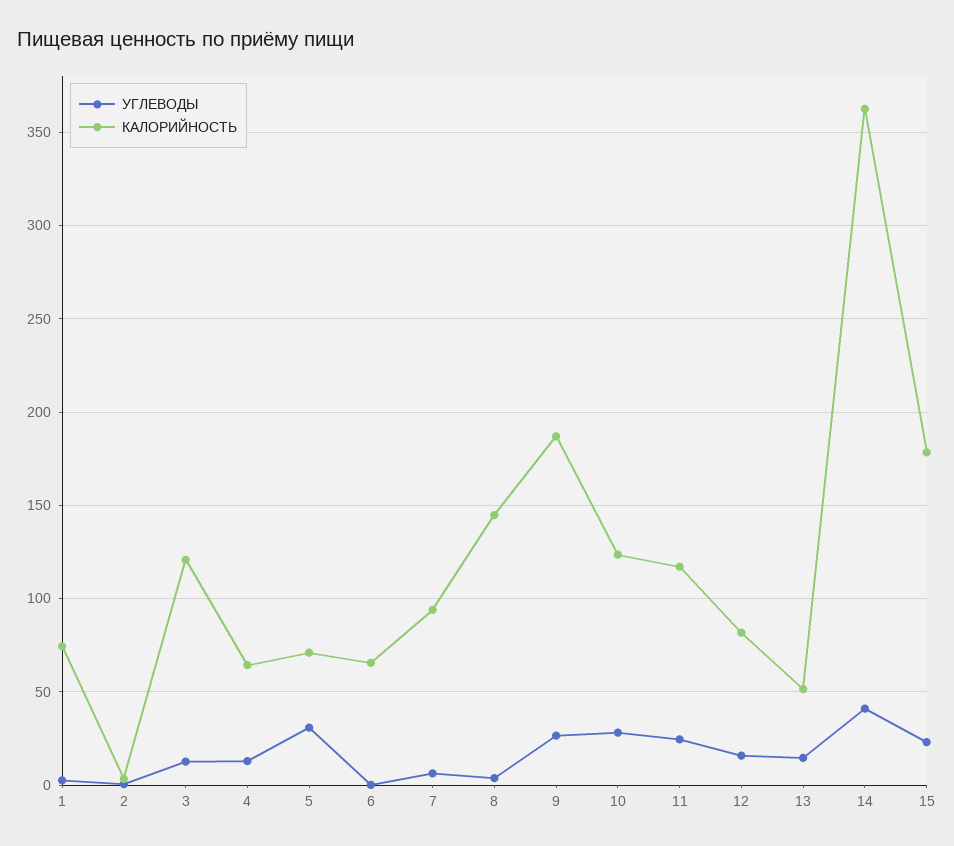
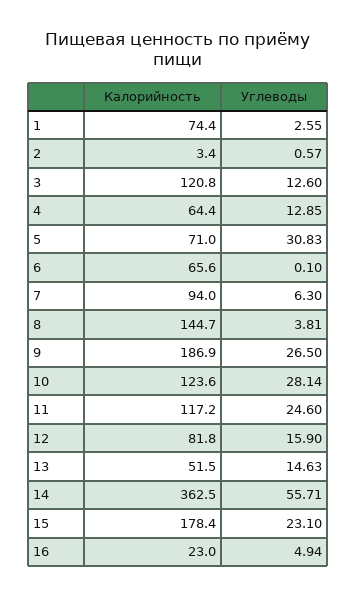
  {
    "УГЛЕВОДЫ": {
      "1": 2.55,
      "2": 0.57,
      "3": 12.6,
      "4": 12.85,
      "5": 30.83,
      "6": 0.1,
      "7": 6.3,
      "8": 3.81,
      "9": 26.5,
      "10": 28.14,
      "11": 24.6,
      "12": 15.9,
      "13": 14.63,
-     "14": 40,
+     "14": 55.71,
-     "15": 23.1
+     "15": 23.1,
+     "16": 4.94
    },
    "КАЛОРИЙНОСТЬ": {
      "1": 74.4,
      "2": 3.4,
      "3": 120.8,
      "4": 64.4,
      "5": 71,
      "6": 65.6,
      "7": 94,
      "8": 144.7,
      "9": 186.9,
      "10": 123.6,
      "11": 117.2,
      "12": 81.8,
      "13": 51.5,
      "14": 362.5,
-     "15": 178.4
+     "15": 178.4,
+     "16": 23
    }
  }

